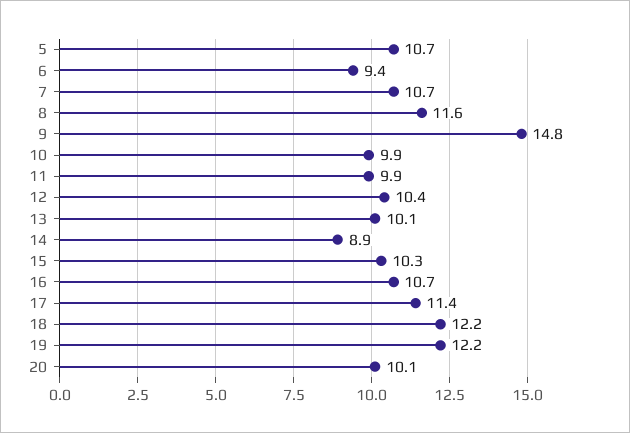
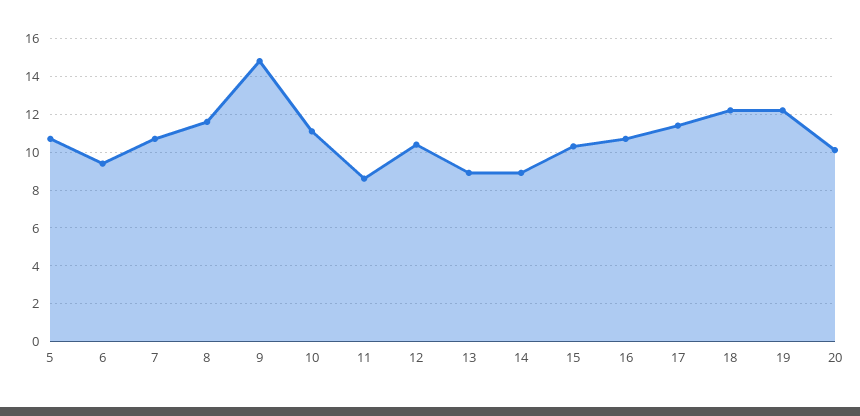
  {
    "5": 10.7,
    "6": 9.4,
    "7": 10.7,
    "8": 11.6,
    "9": 14.8,
-   "10": 9.9,
+   "10": 11,
-   "11": 9.9,
+   "11": 8.5,
    "12": 10.4,
-   "13": 10.1,
+   "13": 9,
    "14": 8.9,
    "15": 10.3,
    "16": 10.7,
    "17": 11.4,
    "18": 12.2,
    "19": 12.2,
    "20": 10.1
  }

